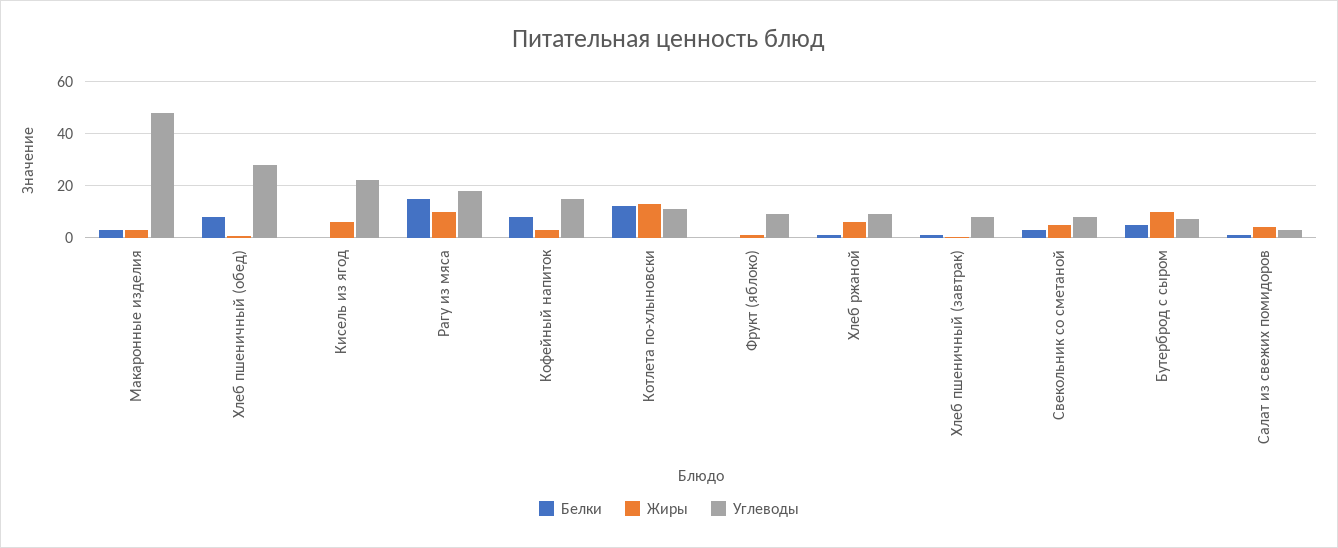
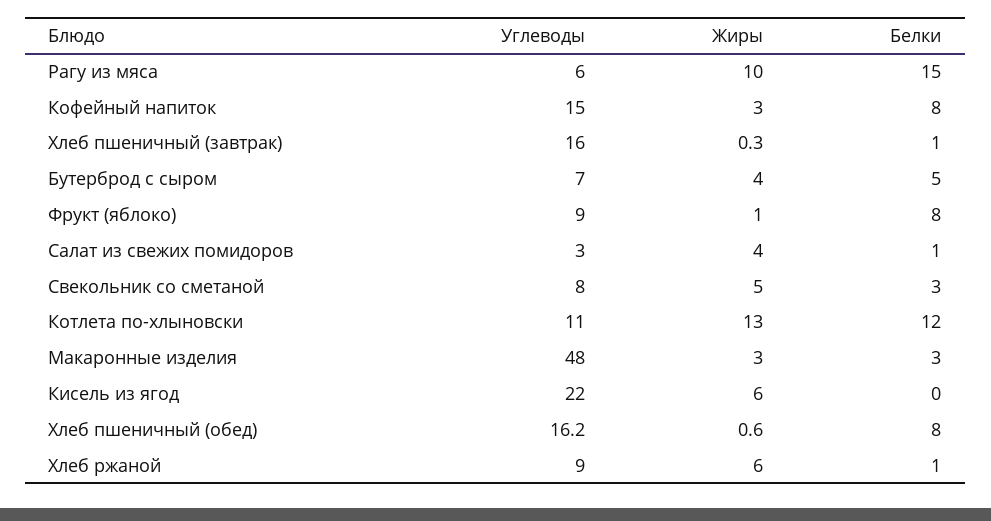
  {
    "Белки": {
      "Макаронные изделия": 3,
      "Хлеб пшеничный (обед)": 8,
      "Кисель из ягод": 0,
      "Рагу из мяса": 15,
      "Кофейный напиток": 8,
      "Котлета по-хлыновски": 12,
-     "Фрукт (яблоко)": 0,
+     "Фрукт (яблоко)": 8,
      "Хлеб ржаной": 1,
      "Хлеб пшеничный (завтрак)": 1,
      "Свекольник со сметаной": 3,
      "Бутерброд с сыром": 5,
      "Салат из свежих помидоров": 1
    },
    "Жиры": {
      "Макаронные изделия": 3,
      "Хлеб пшеничный (обед)": 0.6,
      "Кисель из ягод": 6,
      "Рагу из мяса": 10,
      "Кофейный напиток": 3,
      "Котлета по-хлыновски": 13,
      "Фрукт (яблоко)": 1,
      "Хлеб ржаной": 6,
      "Хлеб пшеничный (завтрак)": 0.3,
      "Свекольник со сметаной": 5,
-     "Бутерброд с сыром": 10,
+     "Бутерброд с сыром": 4,
      "Салат из свежих помидоров": 4
    },
    "Углеводы": {
      "Макаронные изделия": 48,
-     "Хлеб пшеничный (обед)": 27.5,
+     "Хлеб пшеничный (обед)": 16.2,
      "Кисель из ягод": 22,
-     "Рагу из мяса": 17.5,
+     "Рагу из мяса": 6,
      "Кофейный напиток": 15,
      "Котлета по-хлыновски": 11,
      "Фрукт (яблоко)": 9,
      "Хлеб ржаной": 9,
-     "Хлеб пшеничный (завтрак)": 7.5,
+     "Хлеб пшеничный (завтрак)": 16,
      "Свекольник со сметаной": 8,
      "Бутерброд с сыром": 7,
      "Салат из свежих помидоров": 3
    }
  }

